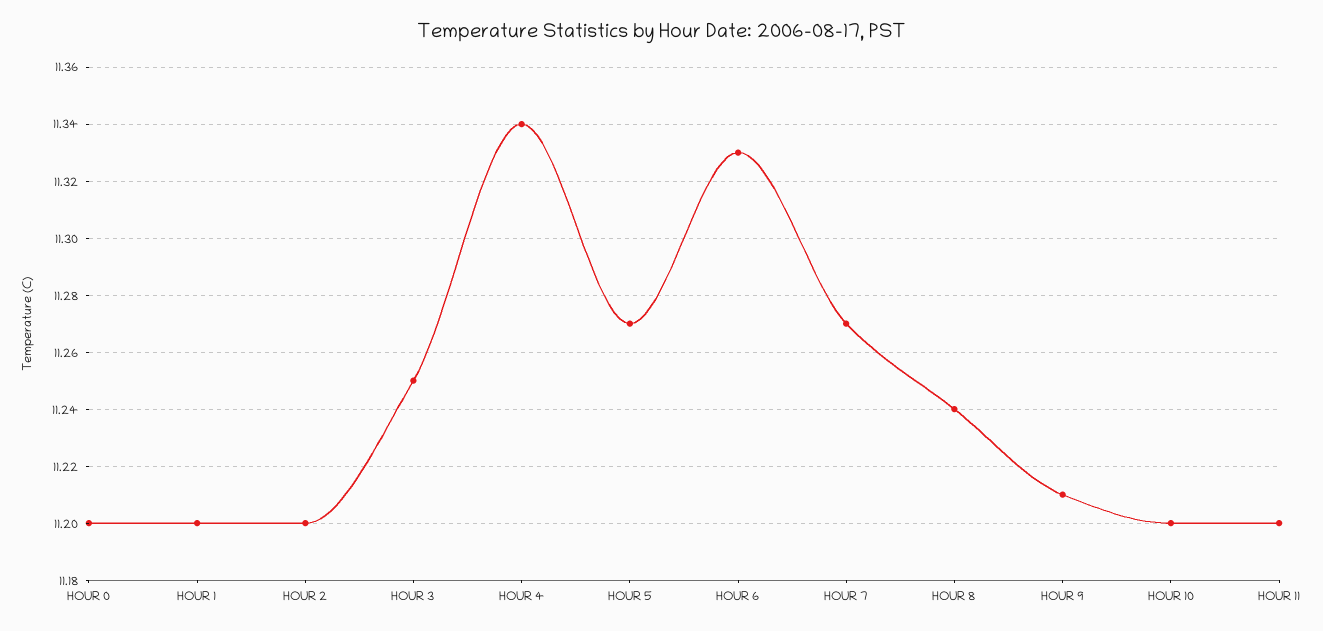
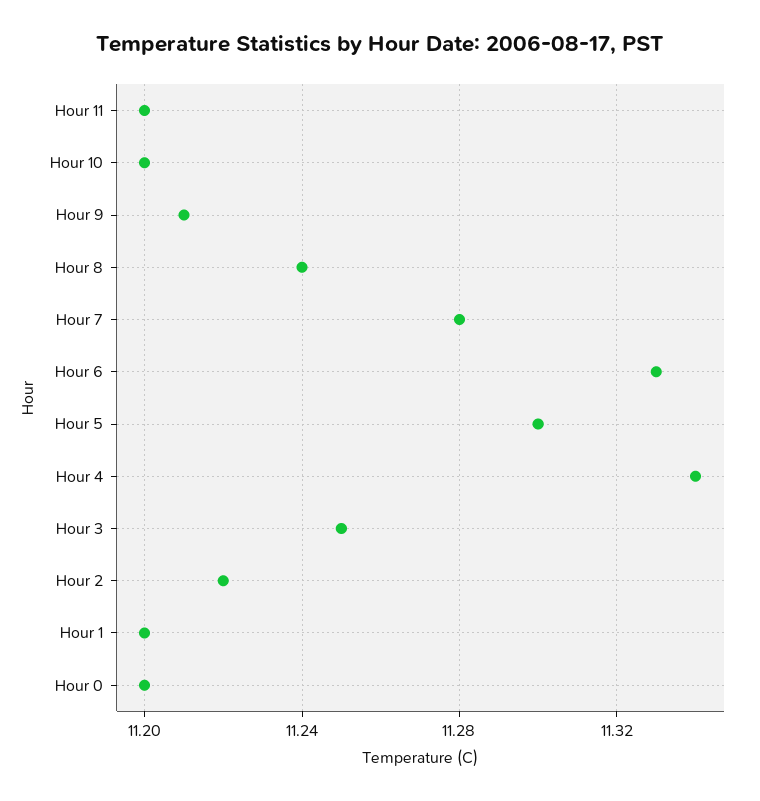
  {
    "HOUR 0": 11.2,
    "HOUR 1": 11.2,
-   "HOUR 2": 11.2,
+   "HOUR 2": 11.22,
    "HOUR 3": 11.25,
    "HOUR 4": 11.34,
-   "HOUR 5": 11.27,
+   "HOUR 5": 11.3,
    "HOUR 6": 11.33,
-   "HOUR 7": 11.27,
+   "HOUR 7": 11.28,
    "HOUR 8": 11.24,
    "HOUR 9": 11.21,
    "HOUR 10": 11.2,
    "HOUR 11": 11.2
  }

